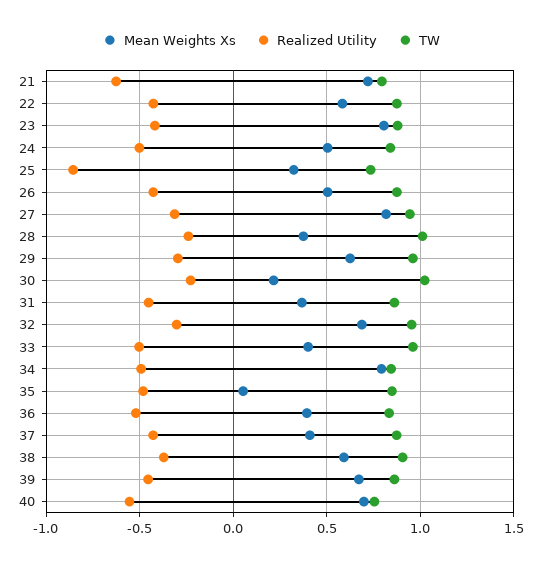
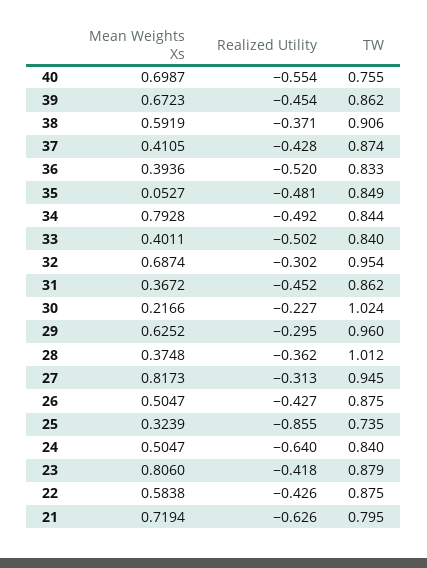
  {
    "Mean Weights Xs": {
      "21": 0.7194,
      "22": 0.5838,
      "23": 0.806,
      "24": 0.5047,
      "25": 0.3239,
      "26": 0.5047,
      "27": 0.8173,
      "28": 0.3748,
      "29": 0.6252,
      "30": 0.2166,
      "31": 0.3672,
      "32": 0.6874,
      "33": 0.4011,
      "34": 0.7928,
      "35": 0.0527,
      "36": 0.3936,
      "37": 0.4105,
      "38": 0.5919,
      "39": 0.6723,
      "40": 0.6987
    },
    "Realized Utility": {
      "21": -0.626,
      "22": -0.426,
      "23": -0.418,
-     "24": -0.5,
+     "24": -0.64,
      "25": -0.855,
      "26": -0.427,
      "27": -0.313,
-     "28": -0.25,
+     "28": -0.362,
      "29": -0.295,
      "30": -0.227,
      "31": -0.452,
      "32": -0.302,
      "33": -0.502,
      "34": -0.492,
      "35": -0.481,
      "36": -0.52,
      "37": -0.428,
      "38": -0.371,
      "39": -0.454,
      "40": -0.554
    },
    "TW": {
      "21": 0.795,
      "22": 0.875,
      "23": 0.879,
      "24": 0.84,
      "25": 0.735,
      "26": 0.875,
      "27": 0.945,
      "28": 1.012,
      "29": 0.96,
      "30": 1.024,
      "31": 0.862,
      "32": 0.954,
-     "33": 0.95,
+     "33": 0.84,
      "34": 0.844,
      "35": 0.849,
      "36": 0.833,
      "37": 0.874,
      "38": 0.906,
      "39": 0.862,
      "40": 0.755
    }
  }

